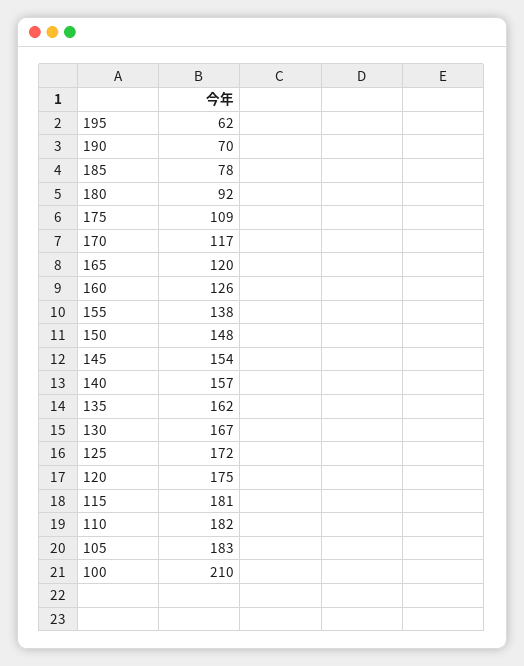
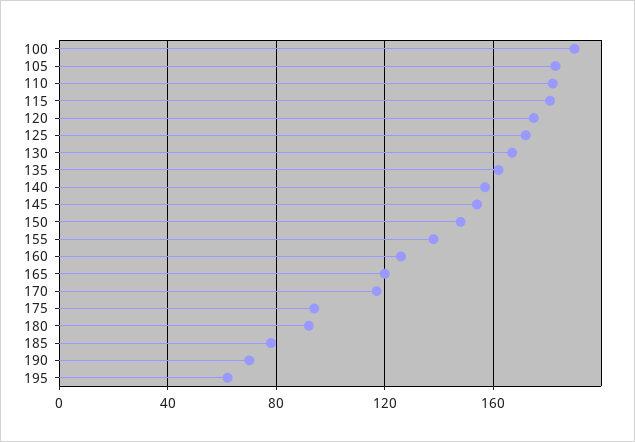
  {
    "195": 62,
    "190": 70,
    "185": 78,
    "180": 92,
-   "175": 109,
+   "175": 95,
    "170": 117,
    "165": 120,
    "160": 126,
    "155": 138,
    "150": 148,
    "145": 154,
    "140": 157,
    "135": 162,
    "130": 167,
    "125": 172,
    "120": 175,
    "115": 181,
    "110": 182,
    "105": 183,
-   "100": 210
+   "100": 190
  }

